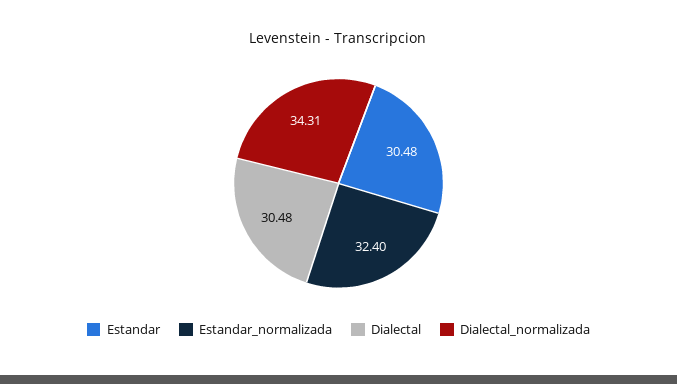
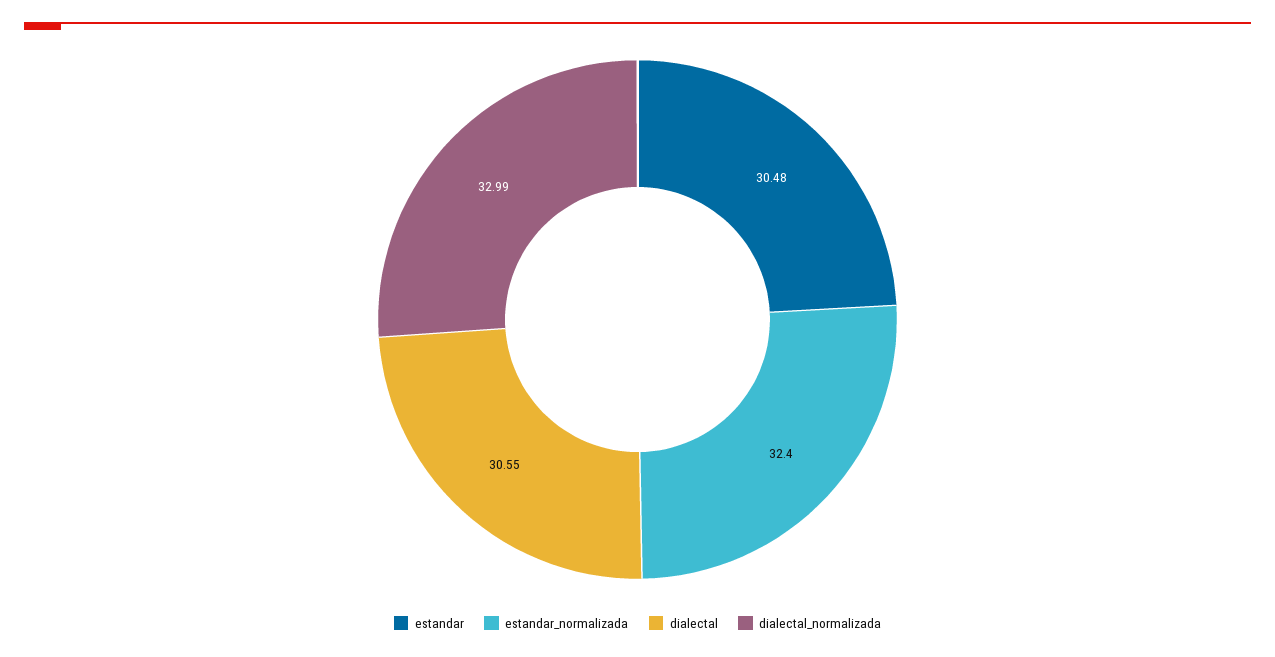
  {
    "Estandar": 30.48,
    "Estandar_normalizada": 32.4,
-   "Dialectal": 30.48,
+   "Dialectal": 30.55,
-   "Dialectal_normalizada": 34.31
+   "Dialectal_normalizada": 32.99
  }

